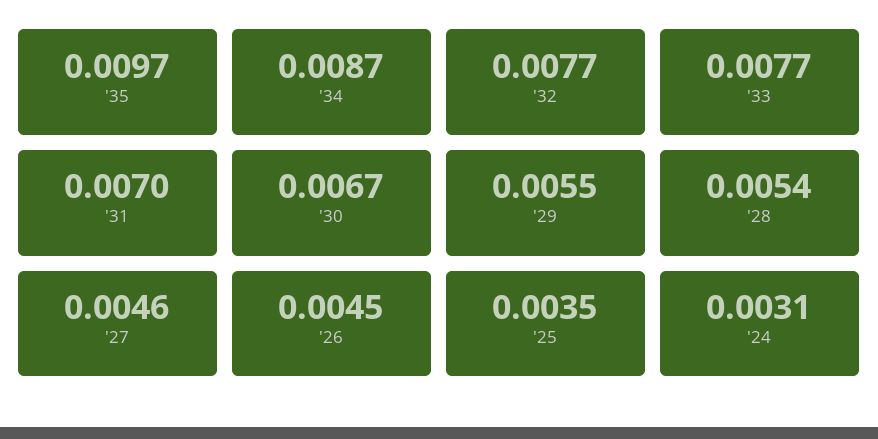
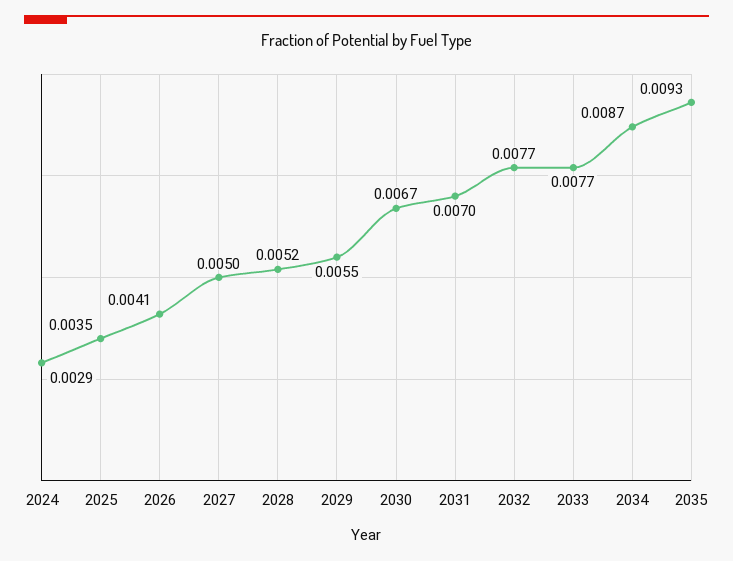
  {
-   "'35": 0.0097,
+   "'35": 0.0093,
    "'34": 0.0087,
    "'32": 0.0077,
    "'33": 0.0077,
    "'31": 0.007,
    "'30": 0.0067,
    "'29": 0.0055,
-   "'28": 0.0054,
+   "'28": 0.0052,
-   "'27": 0.0046,
+   "'27": 0.005,
-   "'26": 0.0045,
+   "'26": 0.0041,
    "'25": 0.0035,
-   "'24": 0.0031
+   "'24": 0.0029
  }

